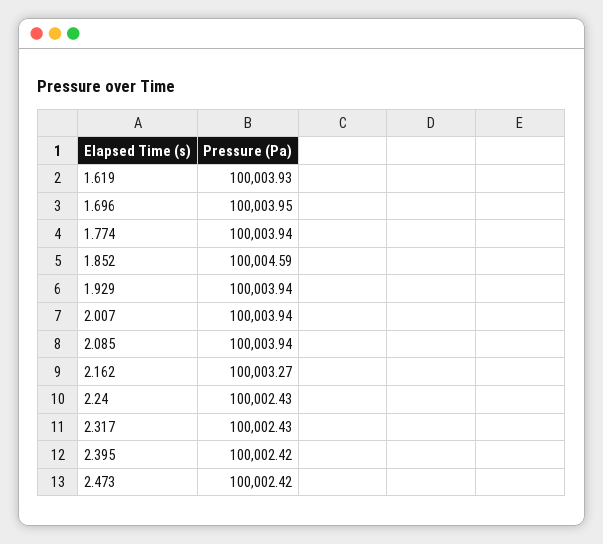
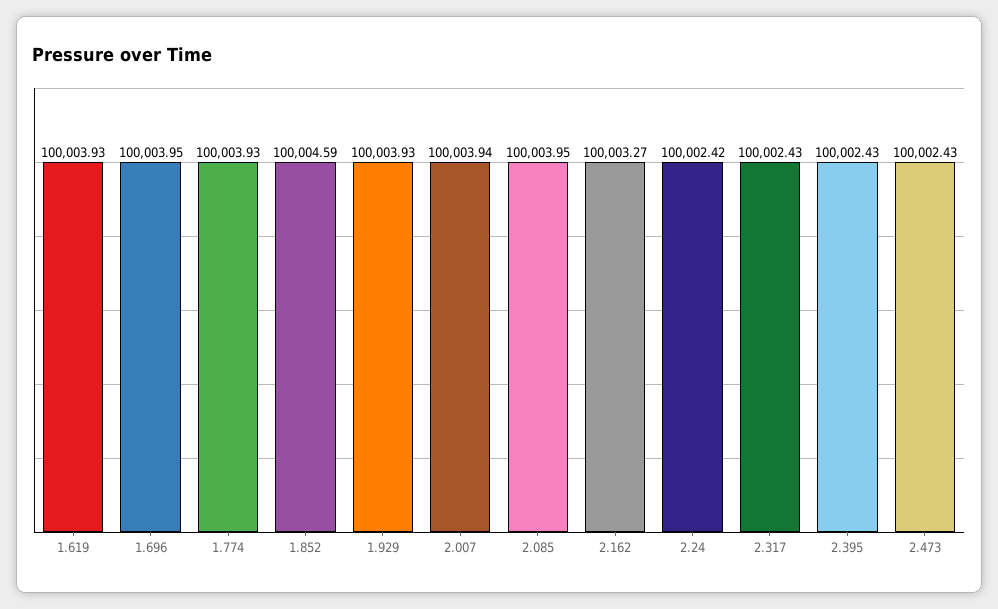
  {
    "1.619": 100003.93,
    "1.696": 100003.95,
-   "1.774": 100003.94,
+   "1.774": 100003.93,
    "1.852": 100004.59,
-   "1.929": 100003.94,
+   "1.929": 100003.93,
    "2.007": 100003.94,
-   "2.085": 100003.94,
+   "2.085": 100003.95,
    "2.162": 100003.27,
-   "2.24": 100002.43,
+   "2.24": 100002.42,
    "2.317": 100002.43,
-   "2.395": 100002.42,
+   "2.395": 100002.43,
-   "2.473": 100002.42
+   "2.473": 100002.43
  }

